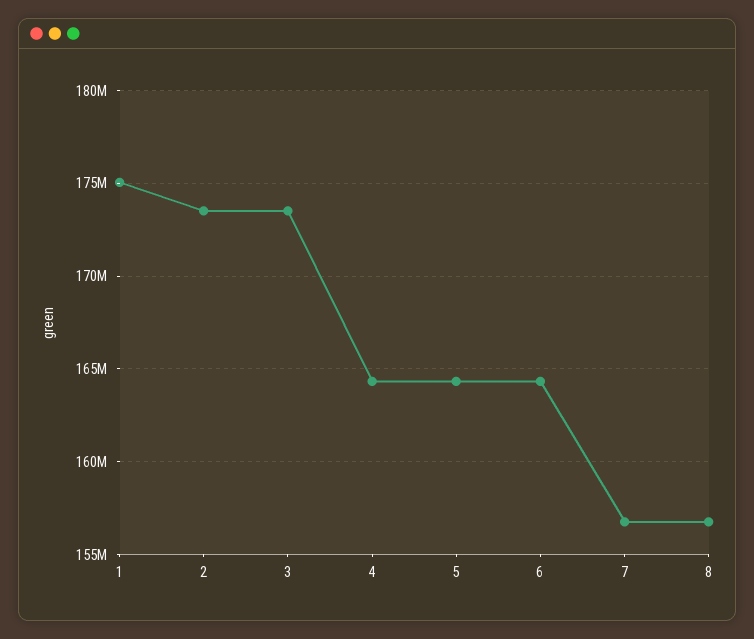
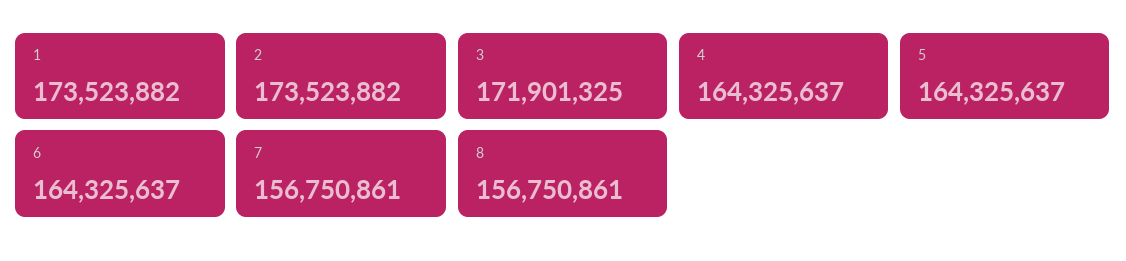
  {
-   "1": 175000000,
+   "1": 173523882,
    "2": 173523882,
-   "3": 173500000,
+   "3": 171901325,
    "4": 164325637,
    "5": 164325637,
    "6": 164325637,
    "7": 156750861,
    "8": 156750861
  }

